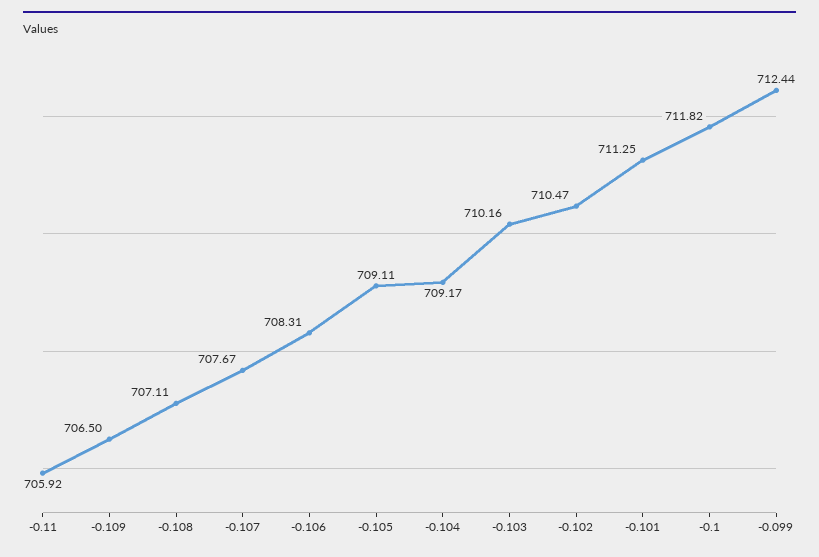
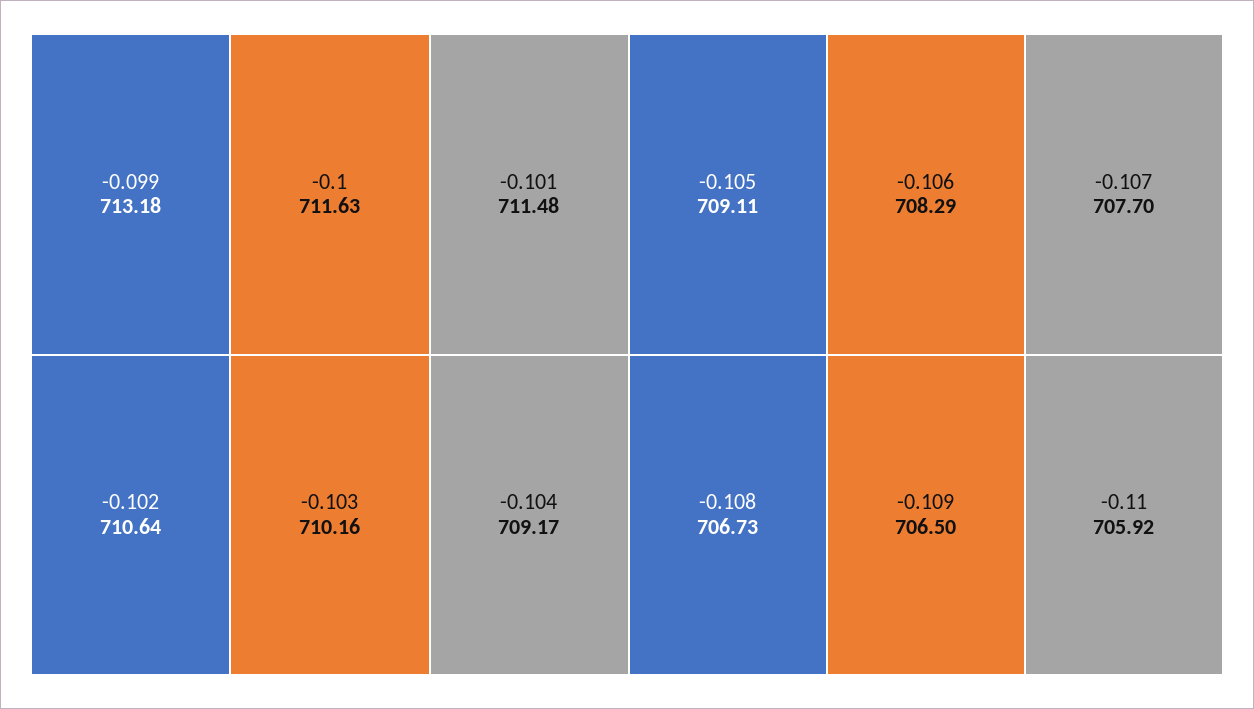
  {
    "-0.11": 705.92,
    "-0.109": 706.5,
-   "-0.108": 707.11,
+   "-0.108": 706.73,
-   "-0.107": 707.67,
+   "-0.107": 707.7,
-   "-0.106": 708.31,
+   "-0.106": 708.29,
    "-0.105": 709.11,
    "-0.104": 709.17,
    "-0.103": 710.16,
-   "-0.102": 710.47,
+   "-0.102": 710.64,
-   "-0.101": 711.25,
+   "-0.101": 711.48,
-   "-0.1": 711.82,
+   "-0.1": 711.63,
-   "-0.099": 712.44
+   "-0.099": 713.18
  }

